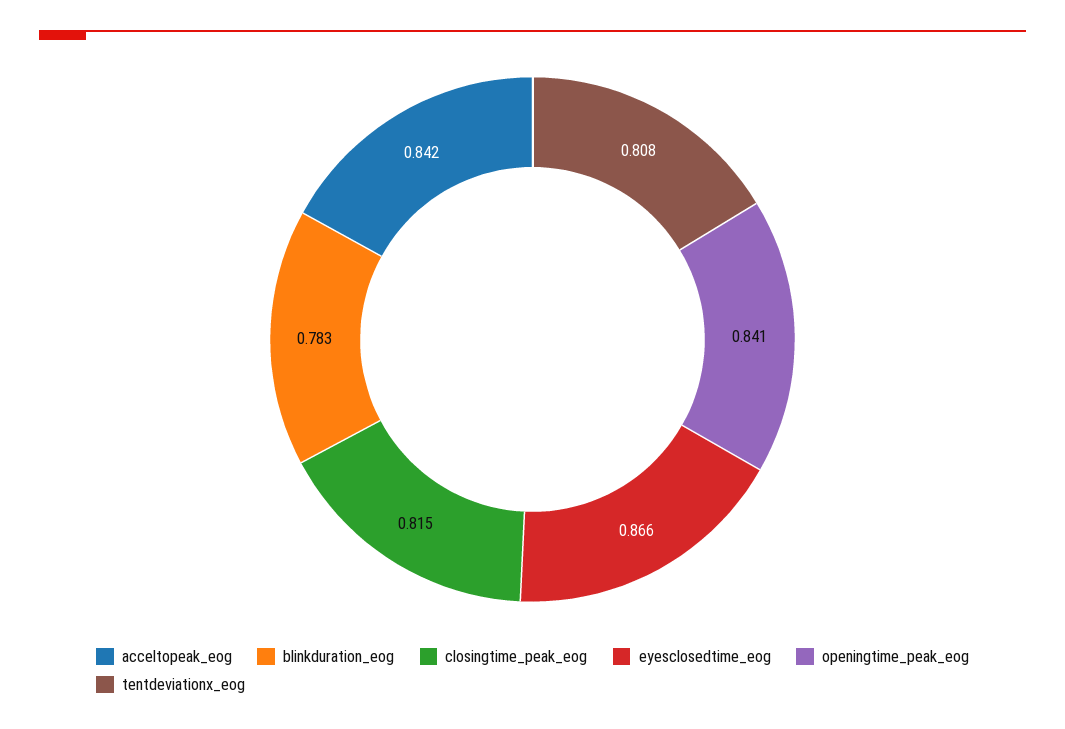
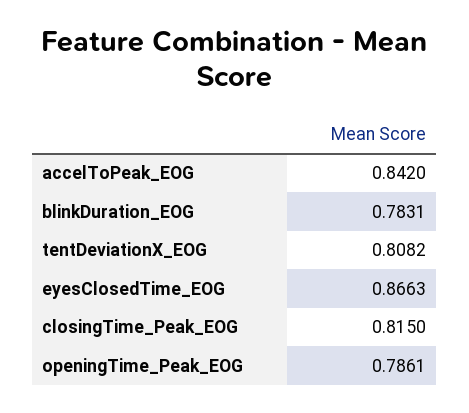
  {
    "acceltopeak_eog": 0.842,
    "blinkduration_eog": 0.7831,
    "closingtime_peak_eog": 0.815,
    "eyesclosedtime_eog": 0.8663,
-   "openingtime_peak_eog": 0.841,
+   "openingtime_peak_eog": 0.7861,
    "tentdeviationx_eog": 0.8082
  }

